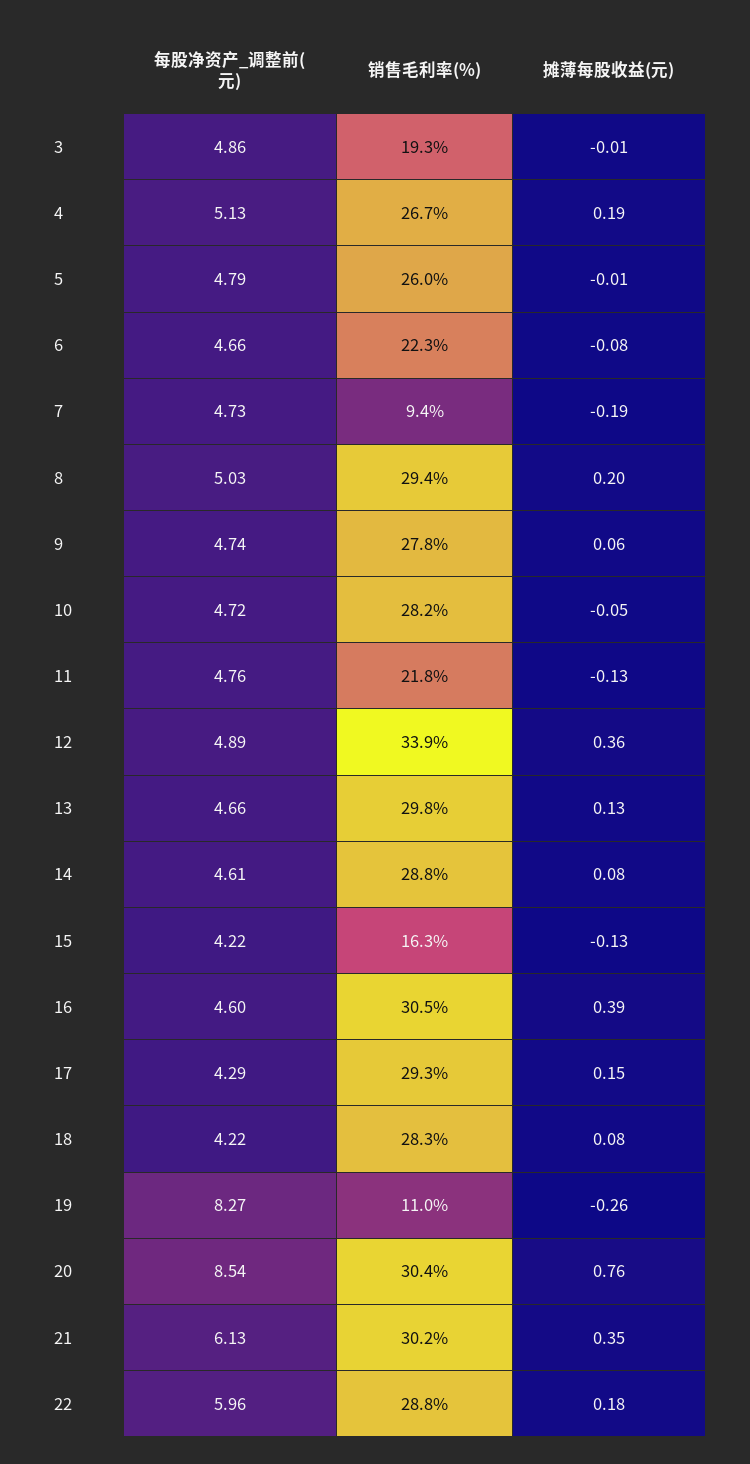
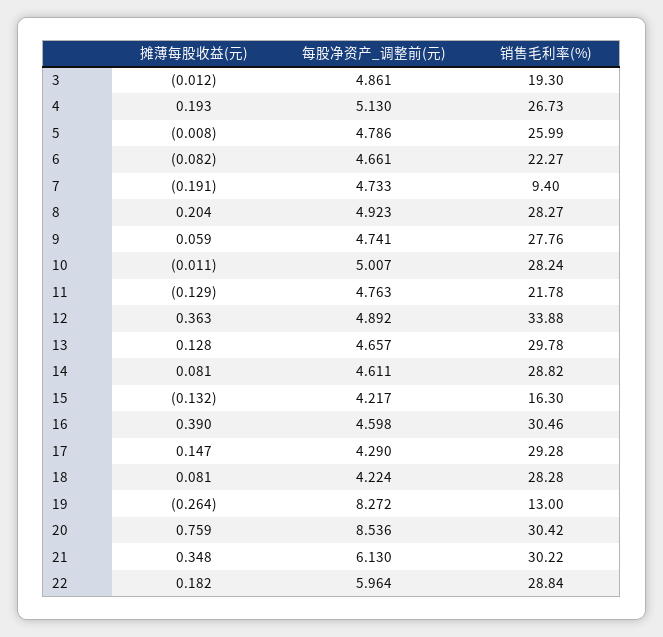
  {
    "每股净资产_调整前(元)": {
      "3": 4.861,
      "4": 5.13,
      "5": 4.786,
      "6": 4.661,
      "7": 4.733,
-     "8": 5.03,
+     "8": 4.923,
      "9": 4.741,
-     "10": 4.72,
+     "10": 5.007,
      "11": 4.763,
      "12": 4.892,
      "13": 4.657,
      "14": 4.611,
      "15": 4.217,
      "16": 4.598,
      "17": 4.29,
      "18": 4.224,
      "19": 8.272,
      "20": 8.536,
      "21": 6.13,
      "22": 5.964
    },
    "销售毛利率(%)": {
      "3": 19.3,
      "4": 26.73,
      "5": 25.99,
      "6": 22.27,
      "7": 9.4,
-     "8": 29.4,
+     "8": 28.27,
      "9": 27.76,
      "10": 28.24,
      "11": 21.78,
      "12": 33.88,
      "13": 29.78,
      "14": 28.82,
      "15": 16.3,
      "16": 30.46,
      "17": 29.28,
      "18": 28.28,
-     "19": 11,
+     "19": 13,
      "20": 30.42,
      "21": 30.22,
      "22": 28.84
    },
    "摊薄每股收益(元)": {
      "3": -0.012,
      "4": 0.193,
      "5": -0.008,
      "6": -0.082,
      "7": -0.191,
      "8": 0.204,
      "9": 0.059,
-     "10": -0.05,
+     "10": -0.011,
      "11": -0.129,
      "12": 0.363,
      "13": 0.128,
      "14": 0.081,
      "15": -0.132,
      "16": 0.39,
      "17": 0.147,
      "18": 0.081,
      "19": -0.264,
      "20": 0.759,
      "21": 0.348,
      "22": 0.182
    }
  }

